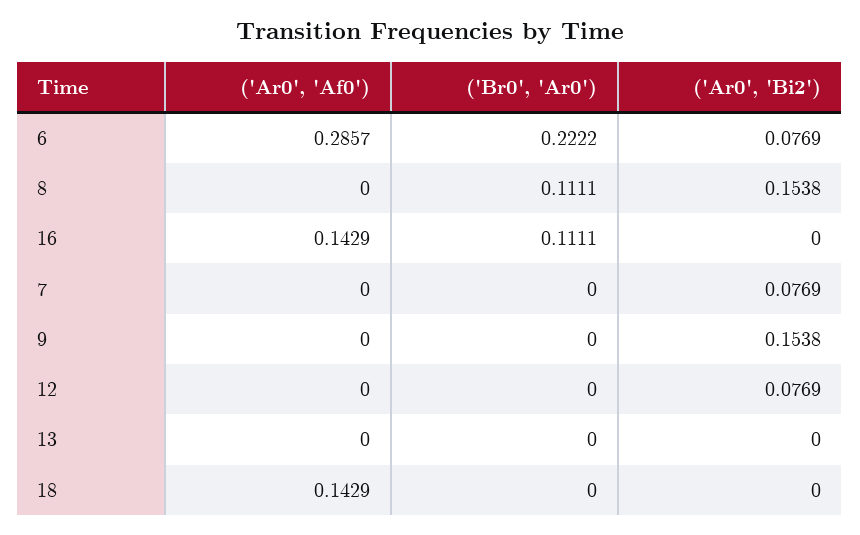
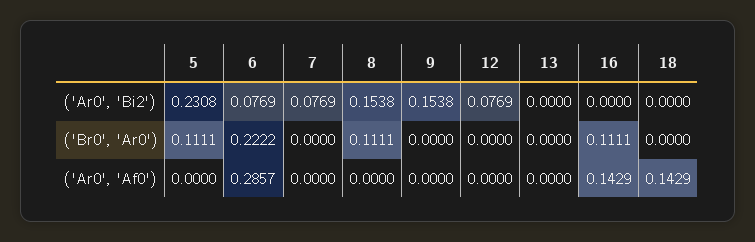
  {
    "('Ar0', 'Af0')": {
      "6": 0.2857,
      "8": 0,
      "16": 0.1429,
      "7": 0,
      "9": 0,
      "12": 0,
      "13": 0,
-     "18": 0.1429
+     "18": 0.1429,
+     "5": 0
    },
    "('Br0', 'Ar0')": {
      "6": 0.2222,
      "8": 0.1111,
      "16": 0.1111,
      "7": 0,
      "9": 0,
      "12": 0,
      "13": 0,
-     "18": 0
+     "18": 0,
+     "5": 0.1111
    },
    "('Ar0', 'Bi2')": {
      "6": 0.0769,
      "8": 0.1538,
      "16": 0,
      "7": 0.0769,
      "9": 0.1538,
      "12": 0.0769,
      "13": 0,
-     "18": 0
+     "18": 0,
+     "5": 0.2308
    }
  }

